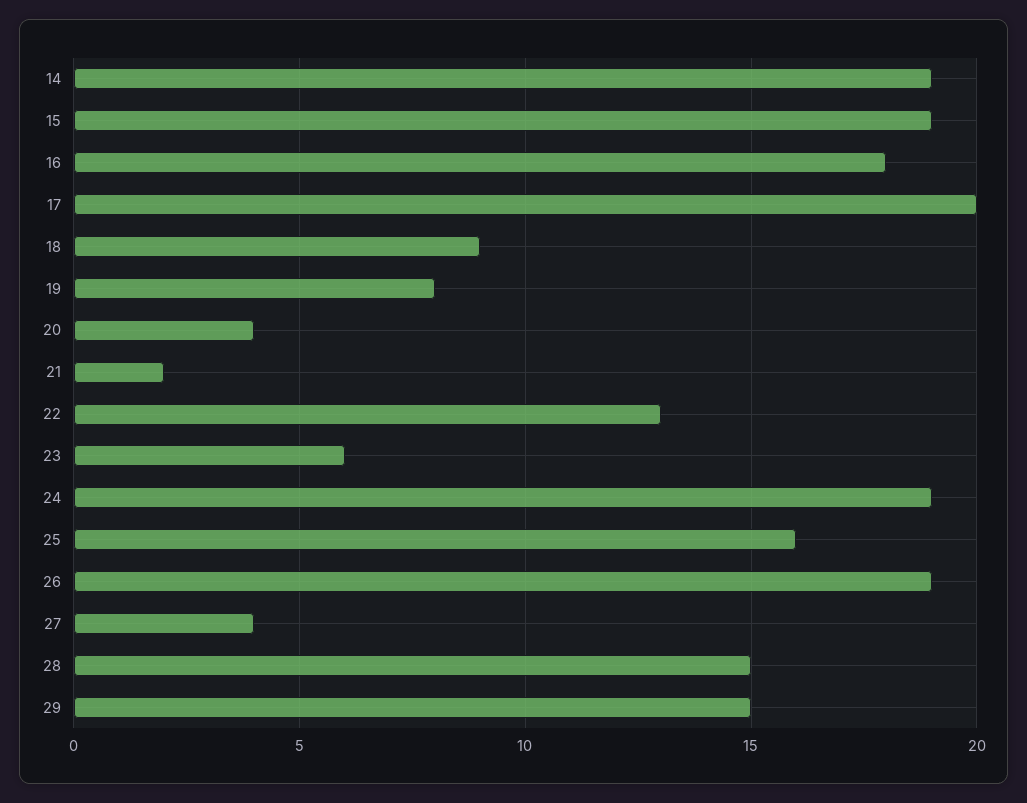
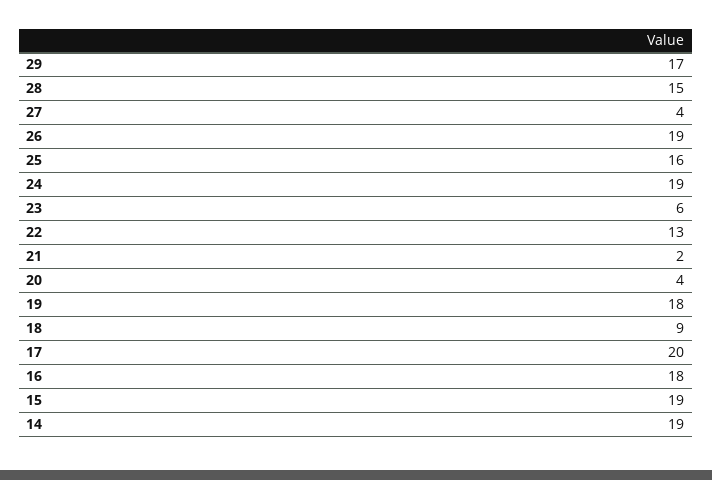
  {
    "14": 19,
    "15": 19,
    "16": 18,
    "17": 20,
    "18": 9,
-   "19": 8,
+   "19": 18,
    "20": 4,
    "21": 2,
    "22": 13,
    "23": 6,
    "24": 19,
    "25": 16,
    "26": 19,
    "27": 4,
    "28": 15,
-   "29": 15
+   "29": 17
  }

